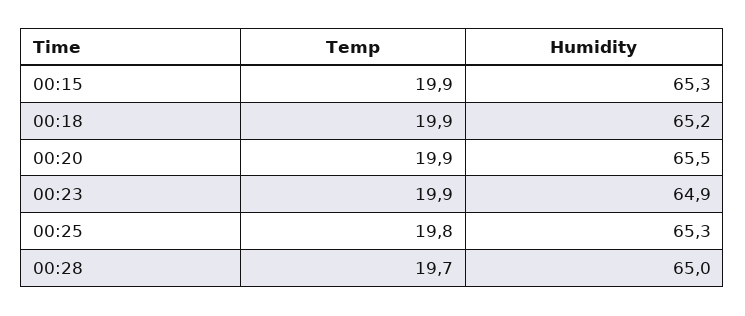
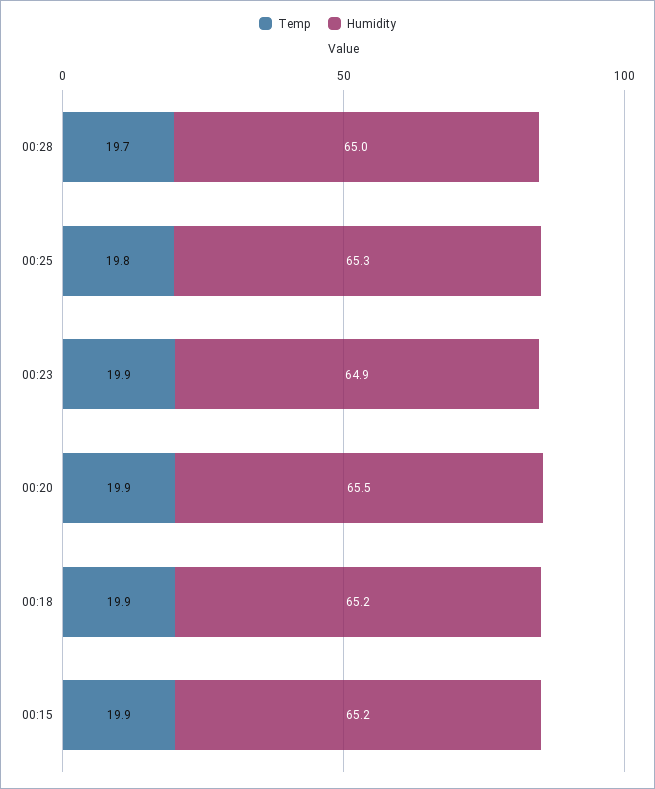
  {
    "Temp": {
      "00:15": 19.9,
      "00:18": 19.9,
      "00:20": 19.9,
      "00:23": 19.9,
      "00:25": 19.8,
      "00:28": 19.7
    },
    "Humidity": {
-     "00:15": 65.3,
+     "00:15": 65.2,
      "00:18": 65.2,
      "00:20": 65.5,
      "00:23": 64.9,
      "00:25": 65.3,
      "00:28": 65
    }
  }

